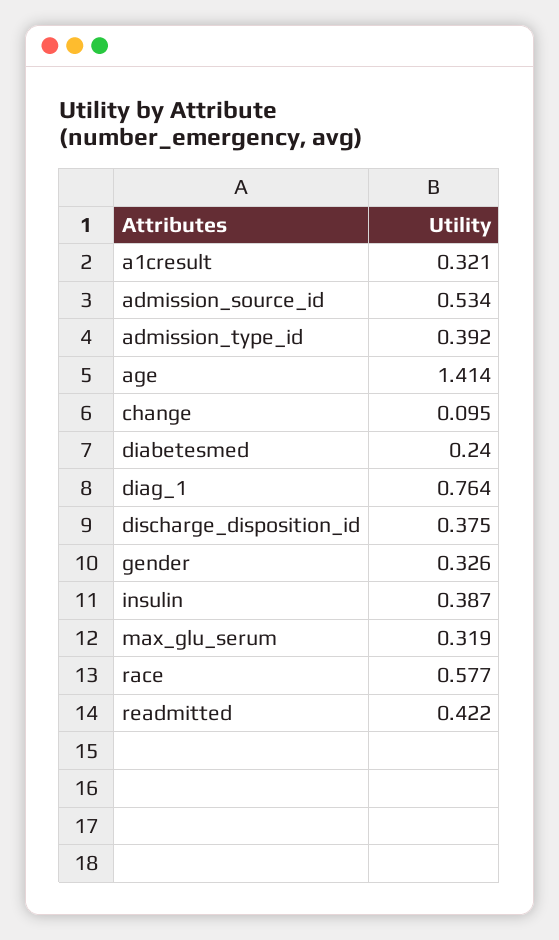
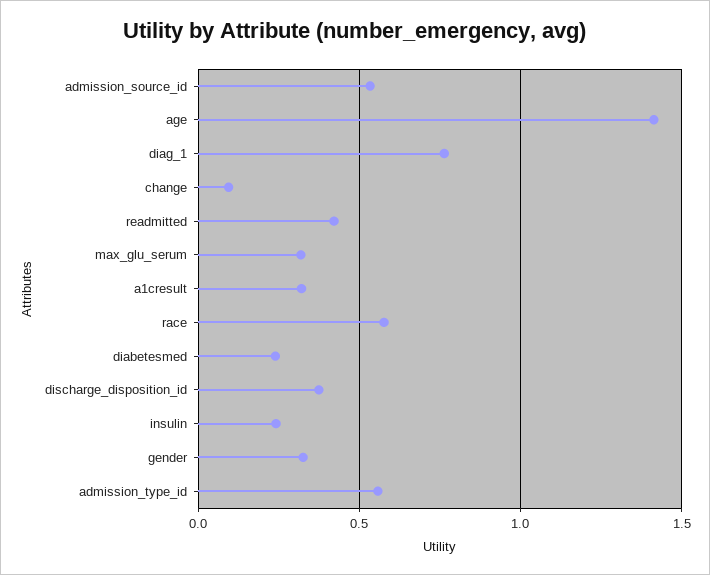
  {
    "a1cresult": 0.321,
    "admission_source_id": 0.534,
-   "admission_type_id": 0.392,
+   "admission_type_id": 0.55,
    "age": 1.414,
    "change": 0.095,
    "diabetesmed": 0.24,
    "diag_1": 0.764,
    "discharge_disposition_id": 0.375,
    "gender": 0.326,
-   "insulin": 0.387,
+   "insulin": 0.25,
    "max_glu_serum": 0.319,
    "race": 0.577,
    "readmitted": 0.422
  }

